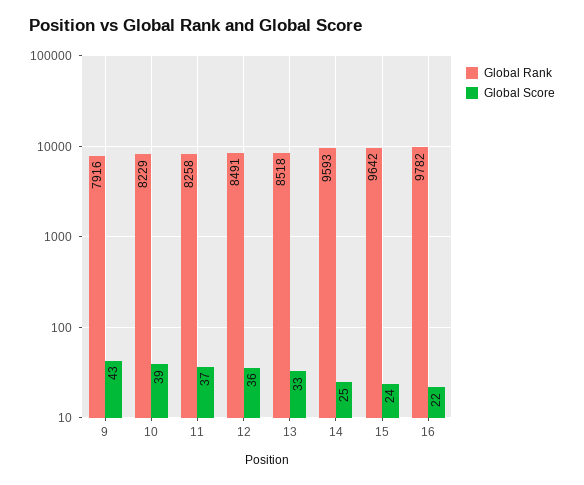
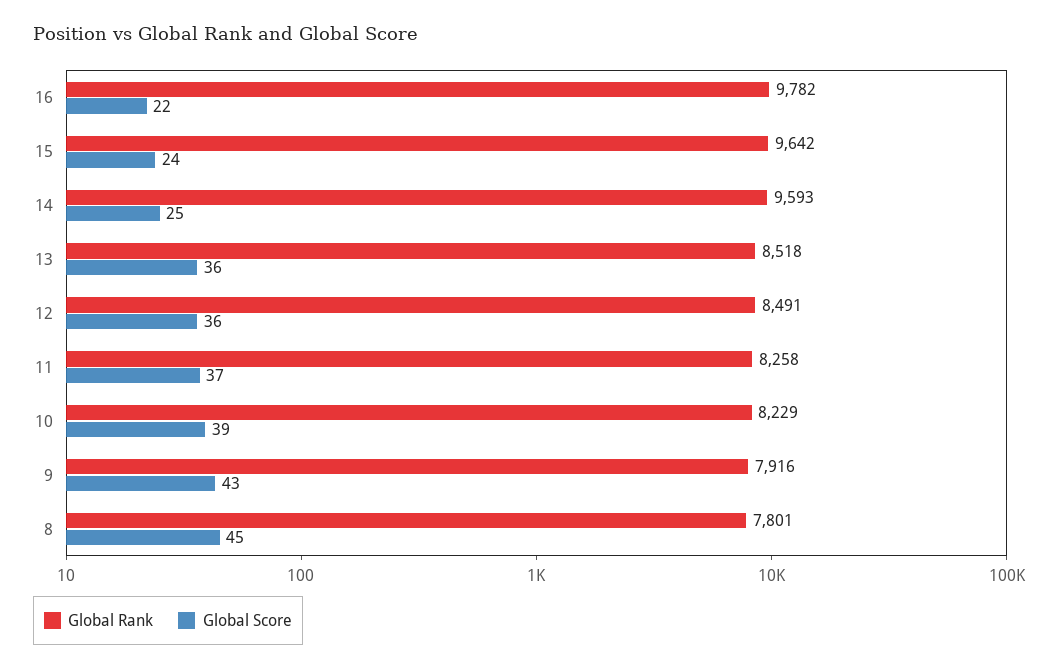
  {
    "Global Rank": {
      "9": 7916,
      "10": 8229,
      "11": 8258,
      "12": 8491,
      "13": 8518,
      "14": 9593,
      "15": 9642,
-     "16": 9782
+     "16": 9782,
+     "8": 7801
    },
    "Global Score": {
      "9": 43,
      "10": 39,
      "11": 37,
      "12": 36,
-     "13": 33,
+     "13": 36,
      "14": 25,
      "15": 24,
-     "16": 22
+     "16": 22,
+     "8": 45
    }
  }

